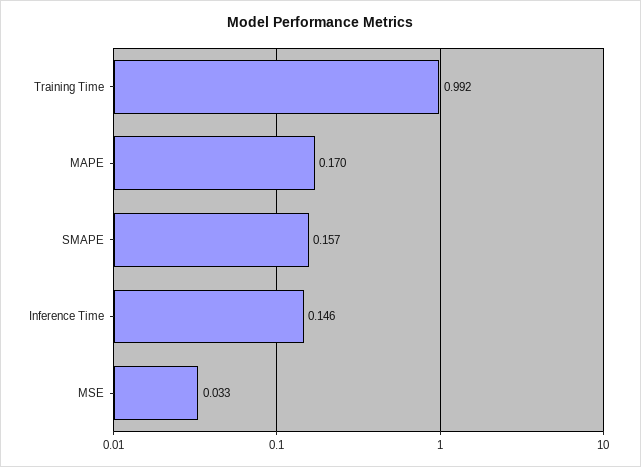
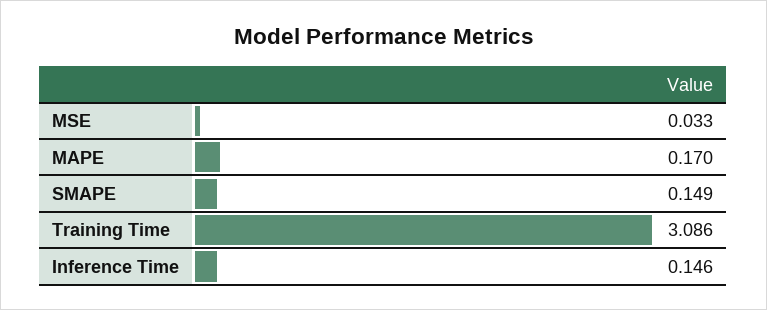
  {
-   "Training Time": 0.992,
+   "Training Time": 3.086,
    "MAPE": 0.17,
-   "SMAPE": 0.157,
+   "SMAPE": 0.149,
    "Inference Time": 0.146,
    "MSE": 0.033
  }

